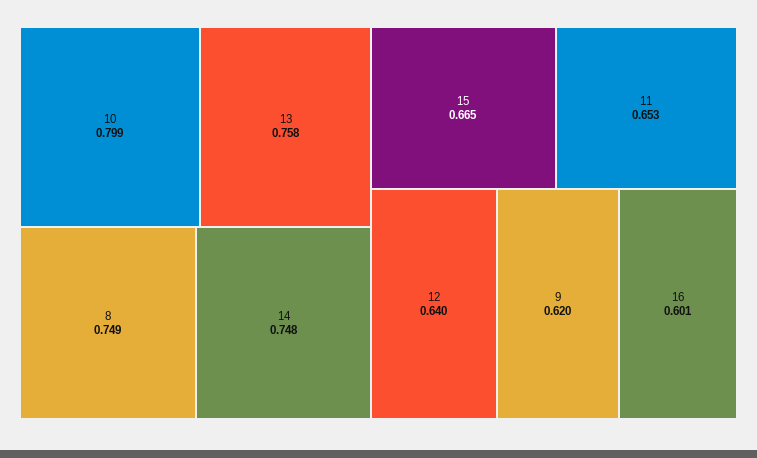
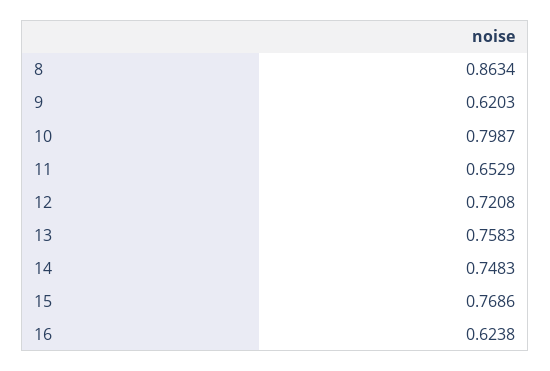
  {
    "10": 0.7987,
    "13": 0.7583,
-   "8": 0.749,
+   "8": 0.8634,
    "14": 0.7483,
-   "15": 0.665,
+   "15": 0.7686,
    "11": 0.6529,
-   "12": 0.64,
+   "12": 0.7208,
    "9": 0.6203,
-   "16": 0.601
+   "16": 0.6238
  }

